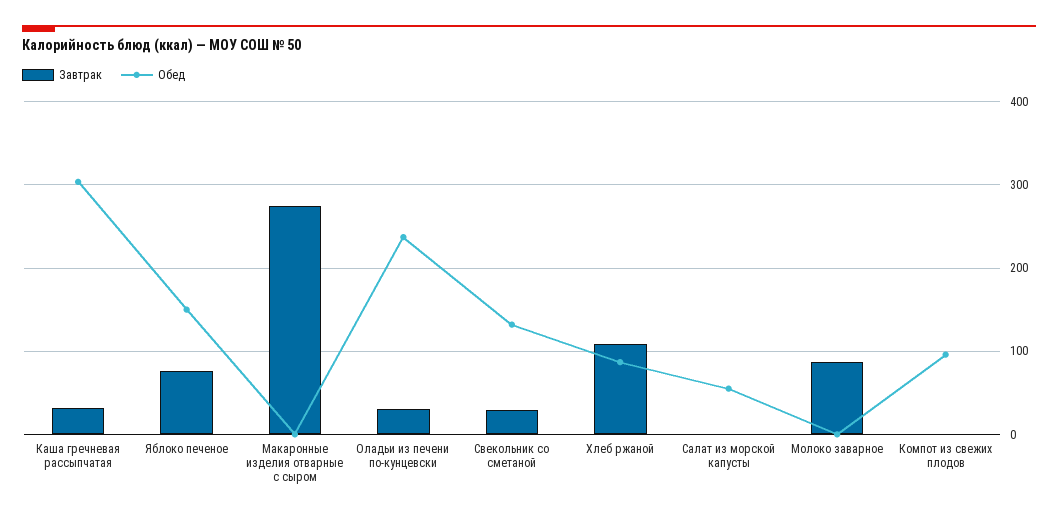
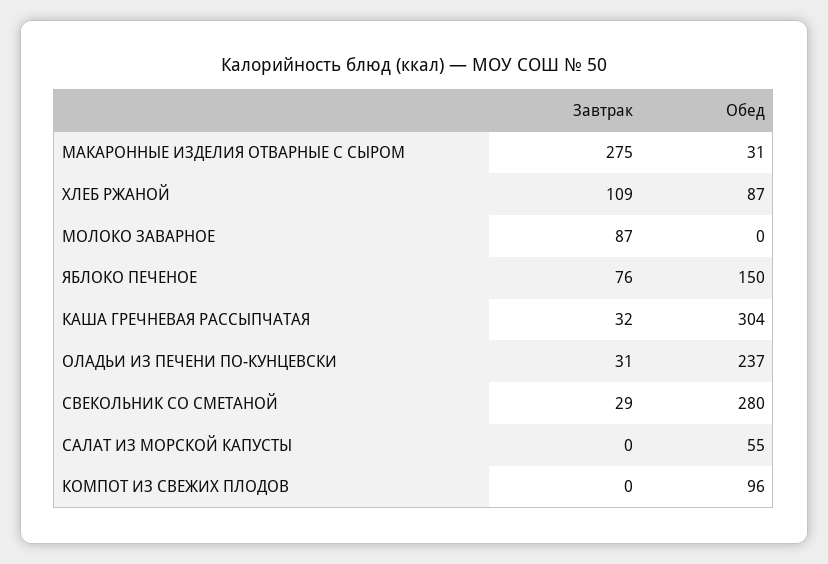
  {
    "Завтрак": {
      "Каша гречневая рассыпчатая": 32,
      "Яблоко печеное": 76,
      "Макаронные изделия отварные с сыром": 275,
      "Оладьи из печени по-кунцевски": 31,
      "Свекольник со сметаной": 29,
      "Хлеб ржаной": 109,
      "Салат из морской капусты": 0,
      "Молоко заварное": 87,
      "Компот из свежих плодов": 0
    },
    "Обед": {
      "Каша гречневая рассыпчатая": 304,
      "Яблоко печеное": 150,
-     "Макаронные изделия отварные с сыром": 0,
+     "Макаронные изделия отварные с сыром": 31,
      "Оладьи из печени по-кунцевски": 237,
-     "Свекольник со сметаной": 130,
+     "Свекольник со сметаной": 280,
      "Хлеб ржаной": 87,
      "Салат из морской капусты": 55,
      "Молоко заварное": 0,
      "Компот из свежих плодов": 96
    }
  }

